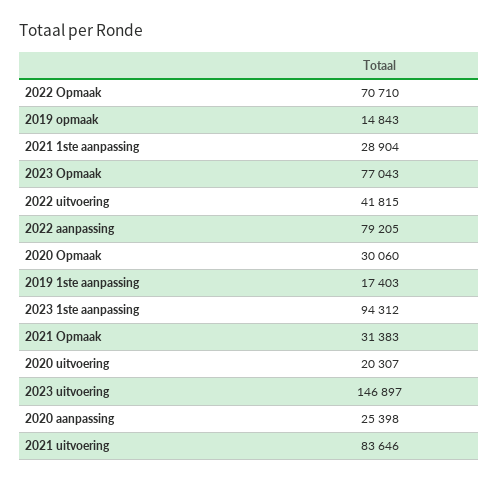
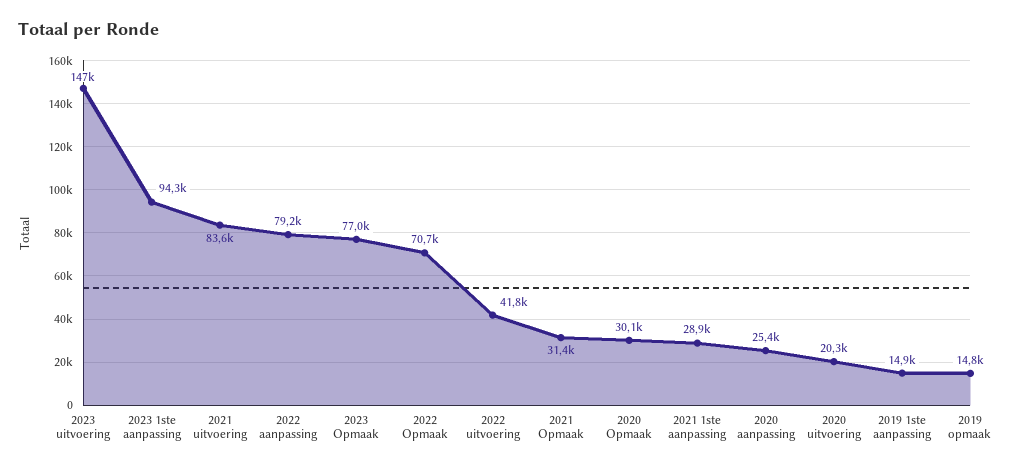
  {
    "2022 Opmaak": 70710,
    "2019 opmaak": 14843,
    "2021 1ste aanpassing": 28904,
    "2023 Opmaak": 77043,
    "2022 uitvoering": 41815,
    "2022 aanpassing": 79205,
    "2020 Opmaak": 30060,
-   "2019 1ste aanpassing": 17403,
+   "2019 1ste aanpassing": 14900,
    "2023 1ste aanpassing": 94312,
    "2021 Opmaak": 31383,
    "2020 uitvoering": 20307,
    "2023 uitvoering": 146897,
    "2020 aanpassing": 25398,
    "2021 uitvoering": 83646
  }

